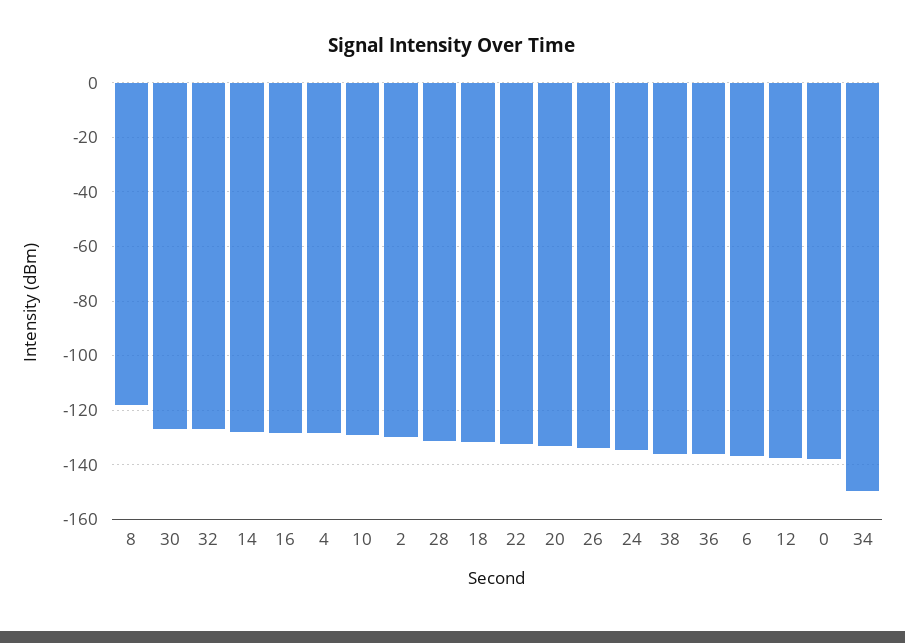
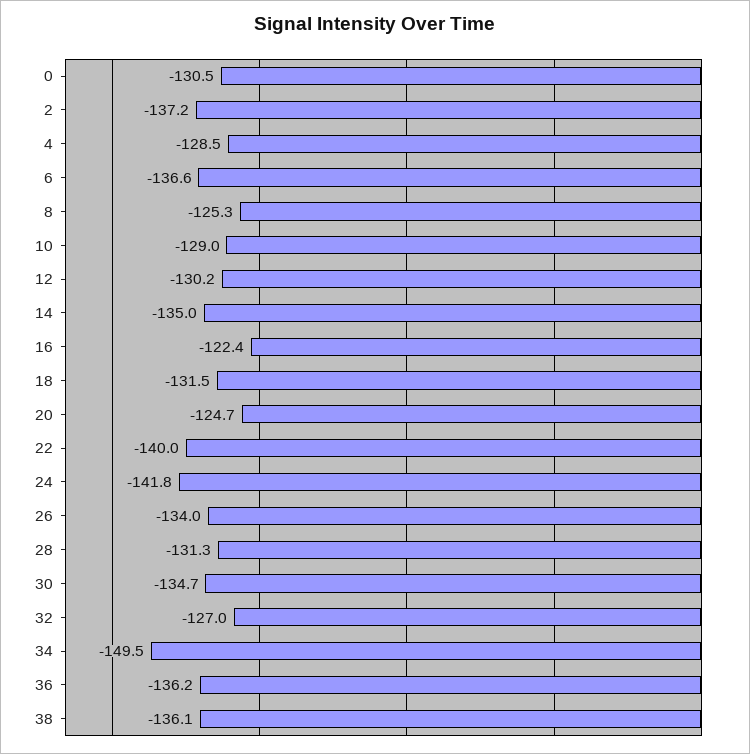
  {
-   "8": -117.5,
+   "8": -125.3,
-   "30": -127.5,
+   "30": -134.7,
    "32": -127,
-   "14": -127.5,
+   "14": -135,
-   "16": -127.5,
+   "16": -122.4,
    "4": -128.5,
    "10": -129,
-   "2": -130,
+   "2": -137.2,
    "28": -131.3,
    "18": -131.5,
-   "22": -132.5,
+   "22": -140,
-   "20": -132.5,
+   "20": -124.7,
    "26": -134,
-   "24": -135,
+   "24": -141.8,
    "38": -136.1,
    "36": -136.2,
    "6": -136.6,
-   "12": -137.5,
+   "12": -130.2,
-   "0": -137.5,
+   "0": -130.5,
    "34": -149.5
  }

